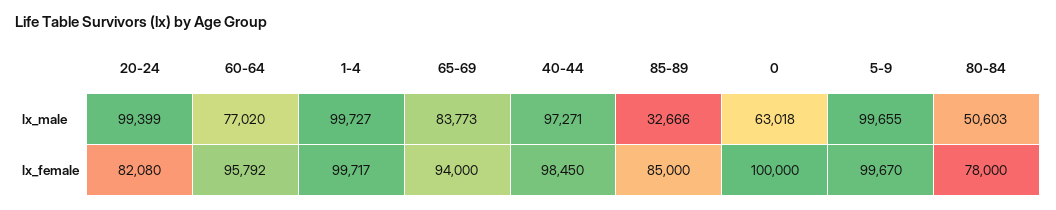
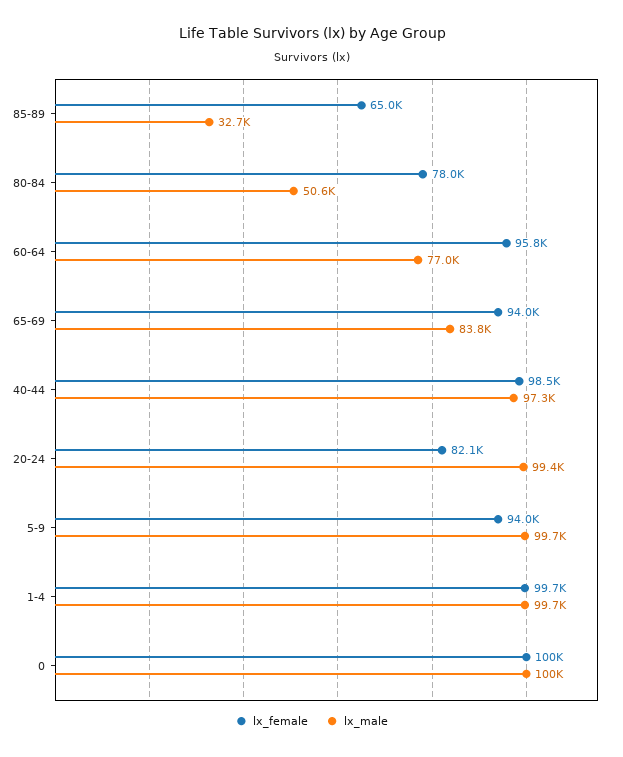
  {
    "lx_male": {
      "20-24": 99399,
      "60-64": 77020,
      "1-4": 99727,
      "65-69": 83773,
      "40-44": 97271,
      "85-89": 32666,
-     "0": 63018,
+     "0": 100000,
      "5-9": 99655,
      "80-84": 50603
    },
    "lx_female": {
      "20-24": 82080,
      "60-64": 95792,
      "1-4": 99717,
      "65-69": 94000,
      "40-44": 98450,
-     "85-89": 85000,
+     "85-89": 65000,
      "0": 100000,
-     "5-9": 99670,
+     "5-9": 94000,
      "80-84": 78000
    }
  }

